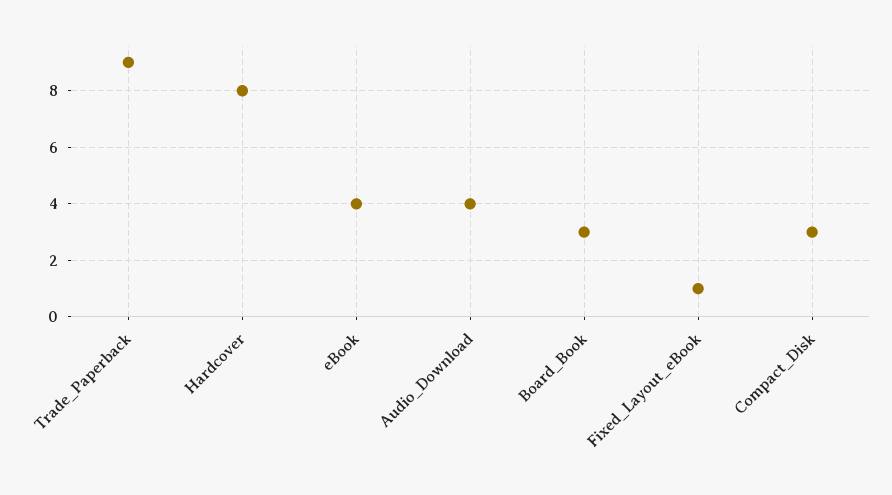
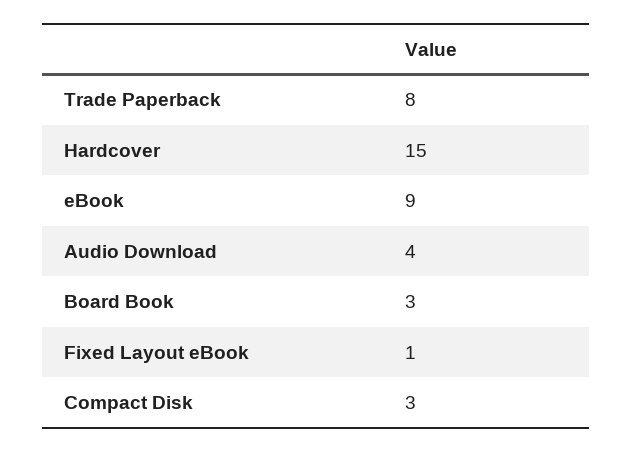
  {
-   "Trade_Paperback": 9,
+   "Trade_Paperback": 8,
-   "Hardcover": 8,
+   "Hardcover": 15,
-   "eBook": 4,
+   "eBook": 9,
    "Audio_Download": 4,
    "Board_Book": 3,
    "Fixed_Layout_eBook": 1,
    "Compact_Disk": 3
  }

